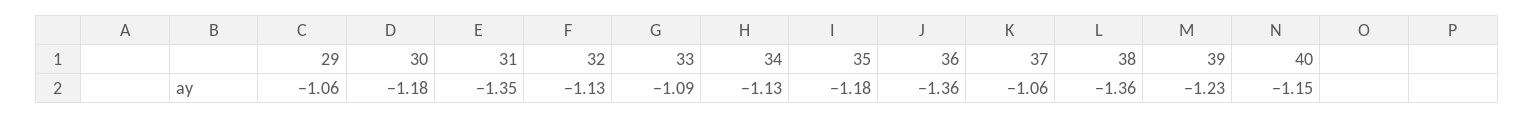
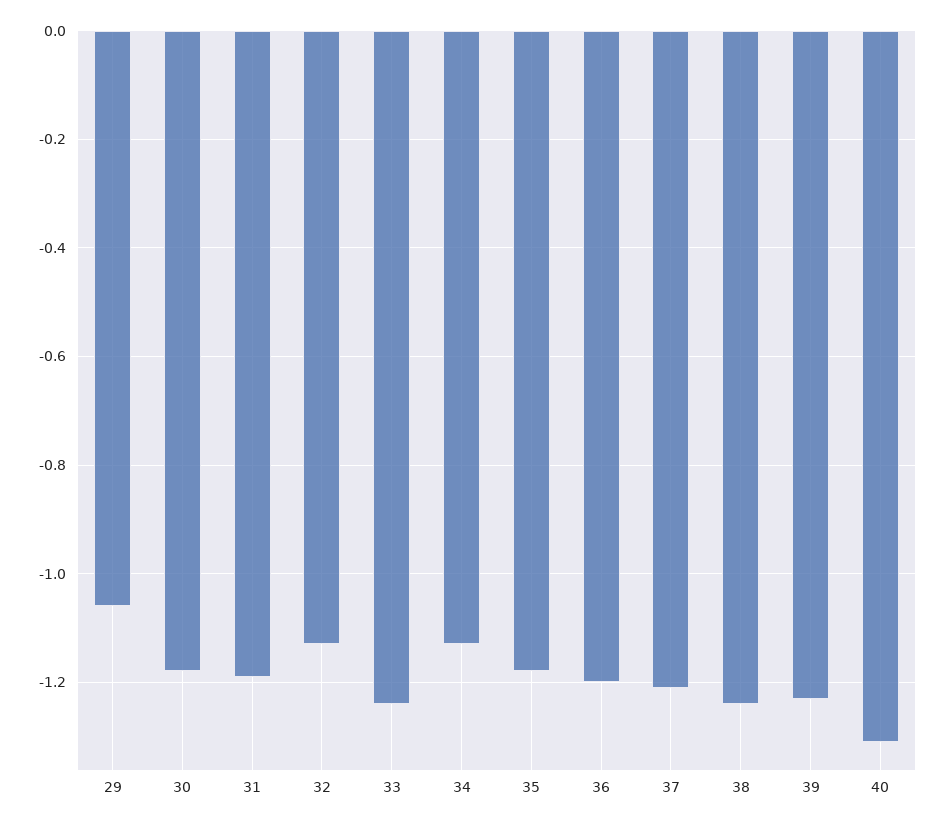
  {
    "29": -1.06,
    "30": -1.18,
-   "31": -1.35,
+   "31": -1.2,
    "32": -1.13,
-   "33": -1.09,
+   "33": -1.25,
    "34": -1.13,
    "35": -1.18,
-   "36": -1.36,
+   "36": -1.2,
-   "37": -1.06,
+   "37": -1.2,
-   "38": -1.36,
+   "38": -1.25,
    "39": -1.23,
-   "40": -1.15
+   "40": -1.3
  }

